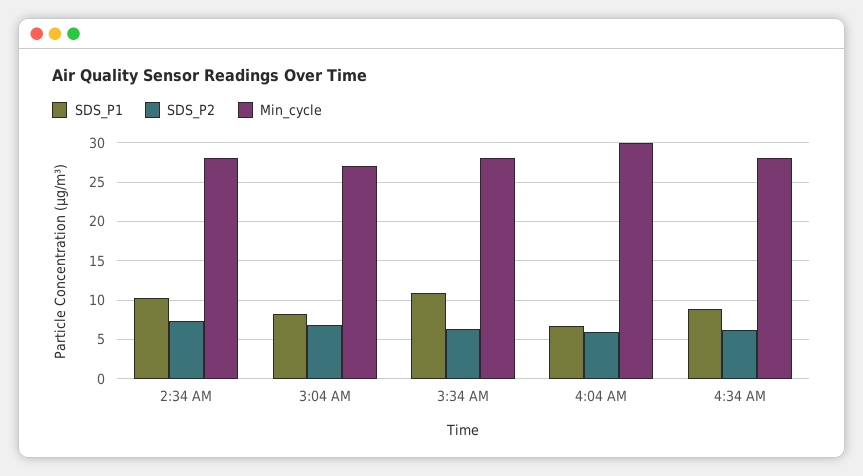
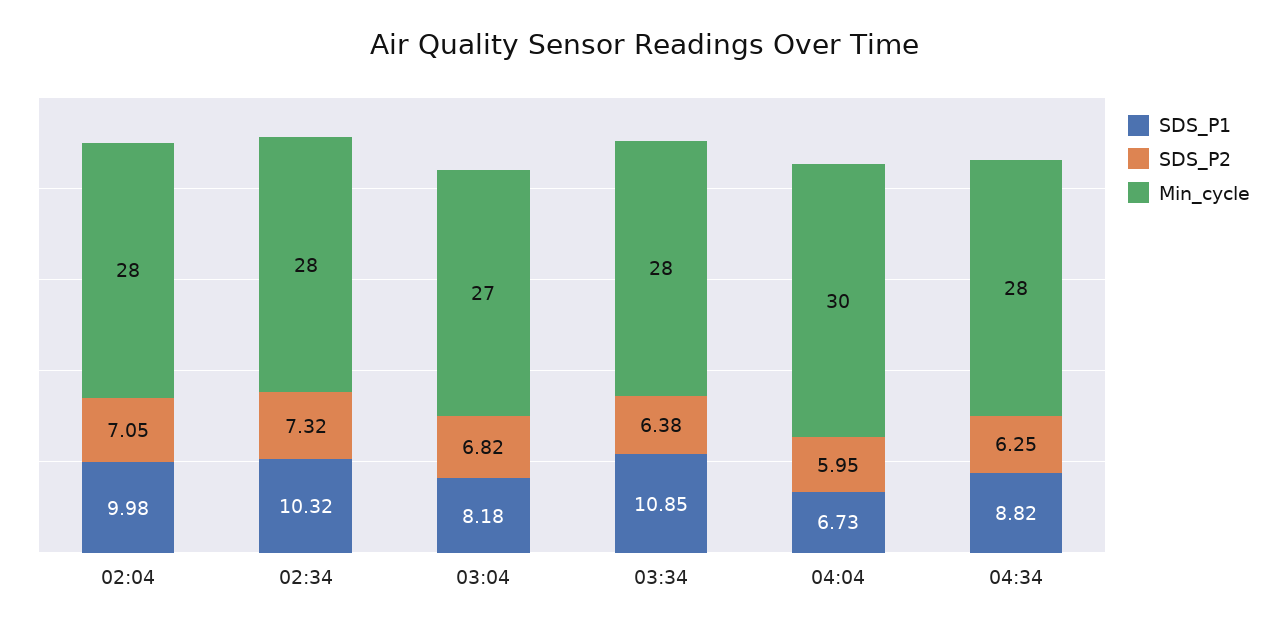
  {
    "SDS_P1": {
      "2:34 AM": 10.32,
      "3:04 AM": 8.18,
      "3:34 AM": 10.85,
      "4:04 AM": 6.73,
-     "4:34 AM": 8.82
+     "4:34 AM": 8.82,
+     "02:04": 9.98
    },
    "SDS_P2": {
      "2:34 AM": 7.32,
      "3:04 AM": 6.82,
      "3:34 AM": 6.38,
      "4:04 AM": 5.95,
-     "4:34 AM": 6.25
+     "4:34 AM": 6.25,
+     "02:04": 7.05
    },
    "Min_cycle": {
      "2:34 AM": 28,
      "3:04 AM": 27,
      "3:34 AM": 28,
      "4:04 AM": 30,
-     "4:34 AM": 28
+     "4:34 AM": 28,
+     "02:04": 28
    }
  }

